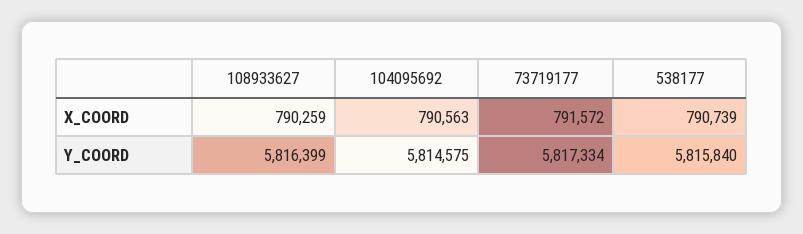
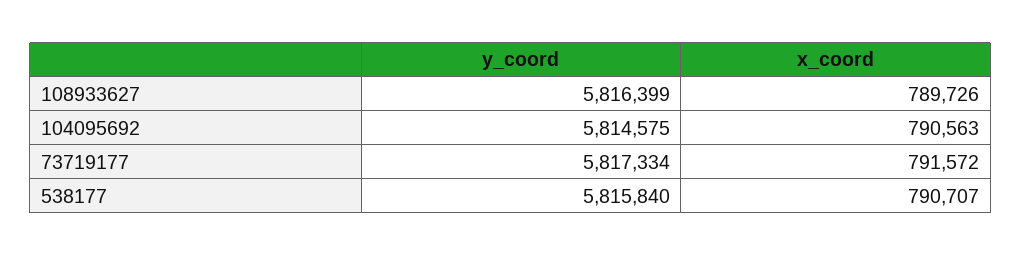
  {
    "108933627": {
-     "X_COORD": 790259,
+     "X_COORD": 789726,
      "Y_COORD": 5816399
    },
    "104095692": {
      "X_COORD": 790563,
      "Y_COORD": 5814575
    },
    "73719177": {
      "X_COORD": 791572,
      "Y_COORD": 5817334
    },
    "538177": {
-     "X_COORD": 790739,
+     "X_COORD": 790707,
      "Y_COORD": 5815840
    }
  }

